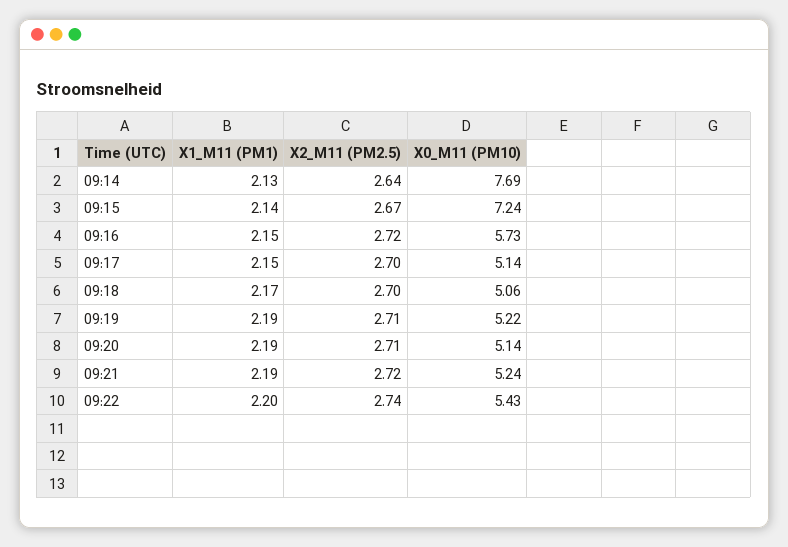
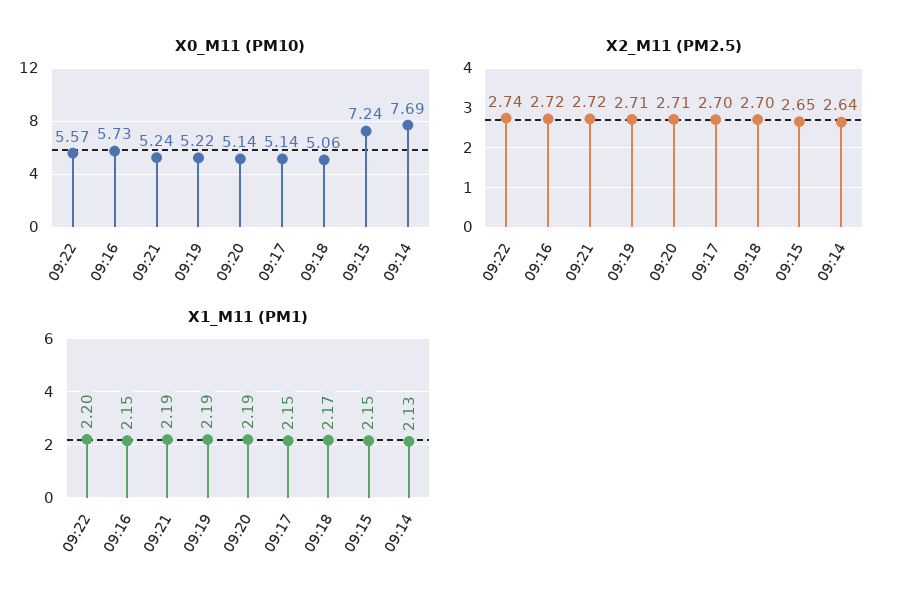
  {
    "X1_M11 (PM1)": {
      "09:14": 2.13,
-     "09:15": 2.14,
+     "09:15": 2.15,
      "09:16": 2.15,
      "09:17": 2.15,
      "09:18": 2.17,
      "09:19": 2.19,
      "09:20": 2.19,
      "09:21": 2.19,
      "09:22": 2.2
    },
    "X2_M11 (PM2.5)": {
      "09:14": 2.64,
-     "09:15": 2.67,
+     "09:15": 2.65,
      "09:16": 2.72,
      "09:17": 2.7,
      "09:18": 2.7,
      "09:19": 2.71,
      "09:20": 2.71,
      "09:21": 2.72,
      "09:22": 2.74
    },
    "X0_M11 (PM10)": {
      "09:14": 7.69,
      "09:15": 7.24,
      "09:16": 5.73,
      "09:17": 5.14,
      "09:18": 5.06,
      "09:19": 5.22,
      "09:20": 5.14,
      "09:21": 5.24,
-     "09:22": 5.43
+     "09:22": 5.57
    }
  }

